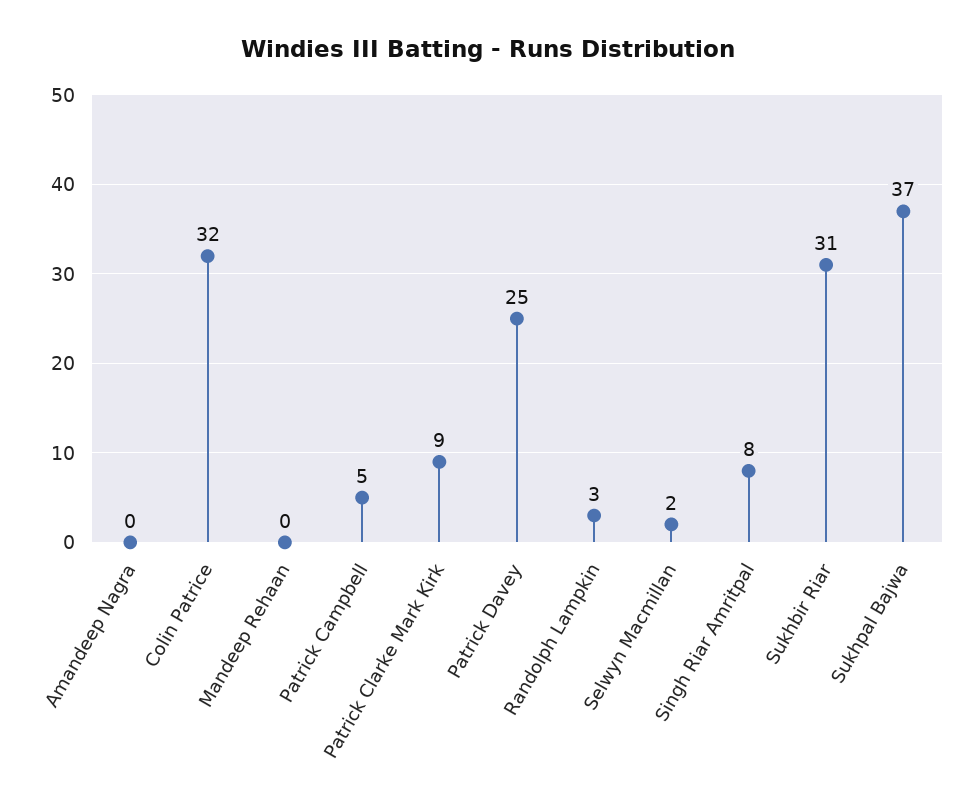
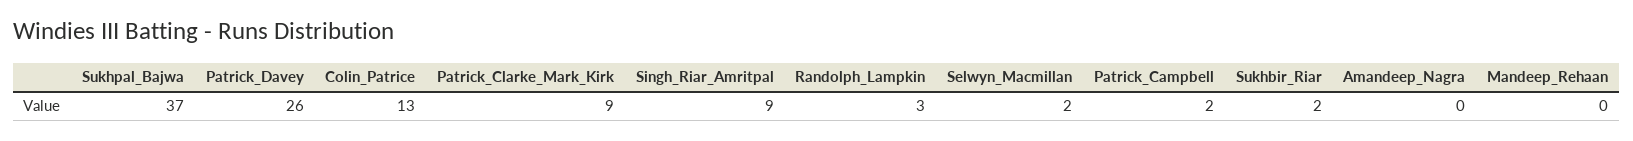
  {
    "Amandeep Nagra": 0,
-   "Colin Patrice": 32,
+   "Colin Patrice": 13,
    "Mandeep Rehaan": 0,
-   "Patrick Campbell": 5,
+   "Patrick Campbell": 2,
    "Patrick Clarke Mark Kirk": 9,
-   "Patrick Davey": 25,
+   "Patrick Davey": 26,
    "Randolph Lampkin": 3,
    "Selwyn Macmillan": 2,
-   "Singh Riar Amritpal": 8,
+   "Singh Riar Amritpal": 9,
-   "Sukhbir Riar": 31,
+   "Sukhbir Riar": 2,
    "Sukhpal Bajwa": 37
  }

